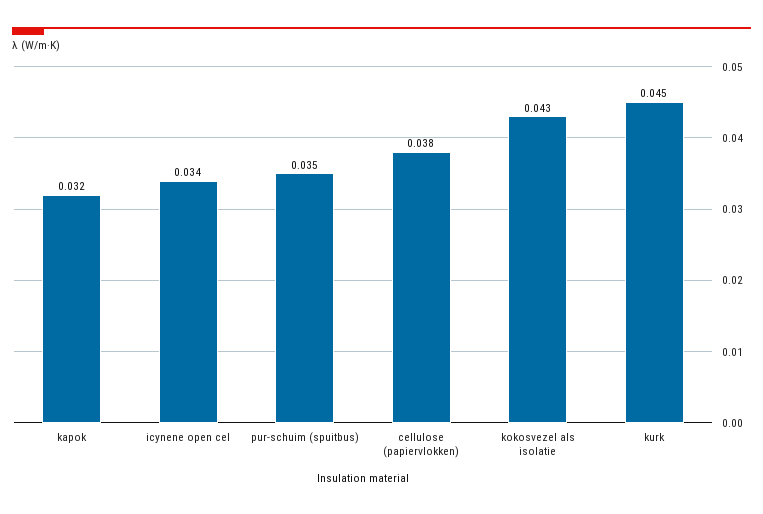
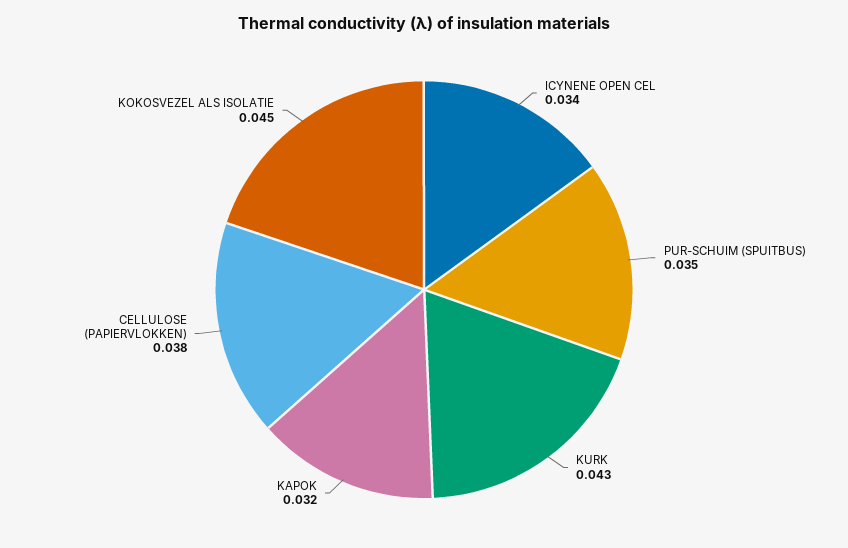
  {
    "kapok": 0.032,
    "icynene open cel": 0.034,
    "pur-schuim (spuitbus)": 0.035,
    "cellulose (papiervlokken)": 0.038,
-   "kokosvezel als isolatie": 0.043,
+   "kokosvezel als isolatie": 0.045,
-   "kurk": 0.045
+   "kurk": 0.043
  }

